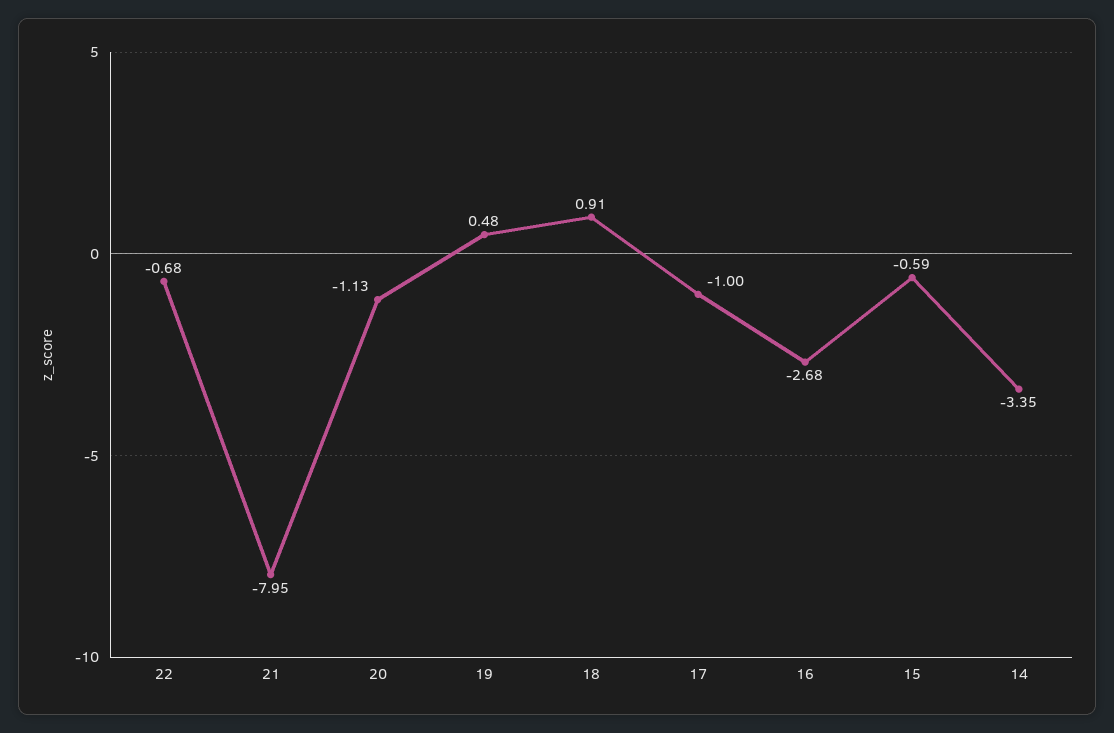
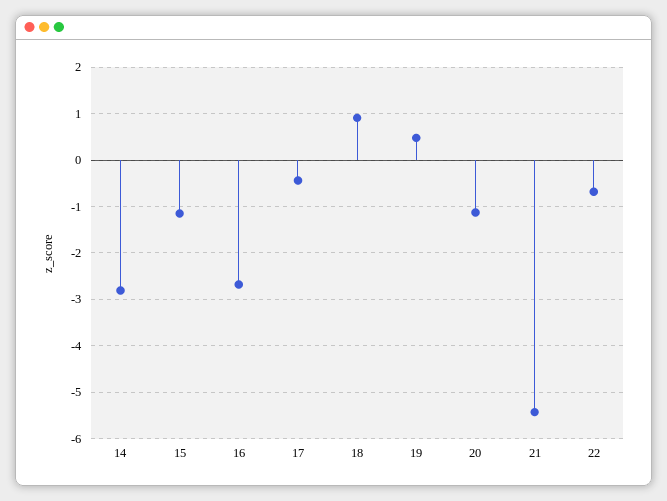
  {
    "22": -0.68,
-   "21": -7.95,
+   "21": -5.4,
    "20": -1.13,
    "19": 0.48,
    "18": 0.91,
-   "17": -1,
+   "17": -0.4,
    "16": -2.68,
-   "15": -0.59,
+   "15": -1.2,
-   "14": -3.35
+   "14": -2.8
  }

